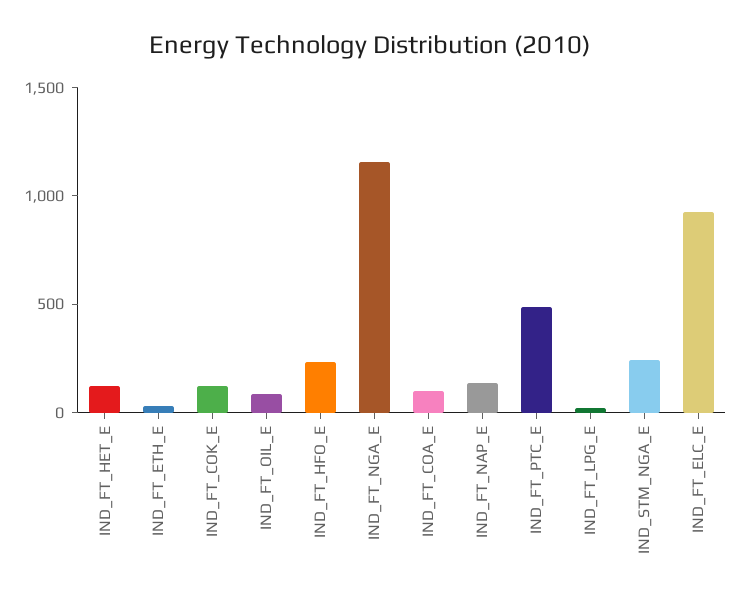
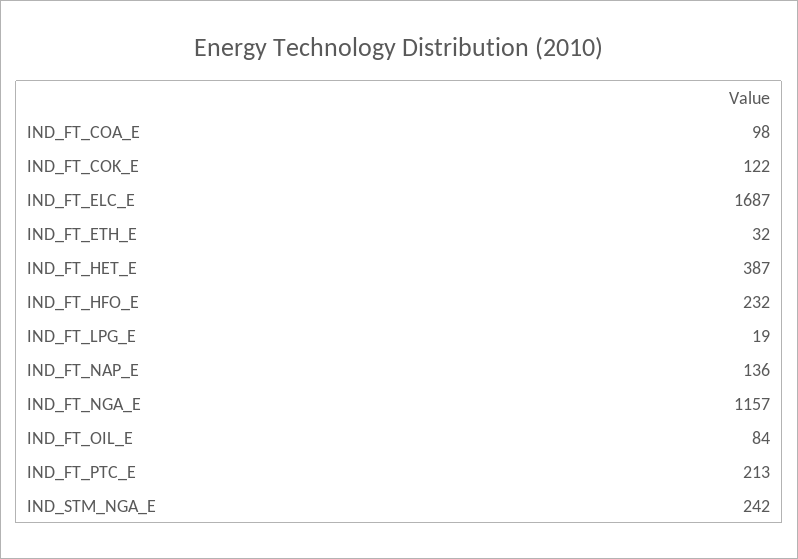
  {
-   "IND_FT_HET_E": 100,
+   "IND_FT_HET_E": 387,
    "IND_FT_ETH_E": 32,
    "IND_FT_COK_E": 122,
    "IND_FT_OIL_E": 84,
    "IND_FT_HFO_E": 232,
    "IND_FT_NGA_E": 1157,
    "IND_FT_COA_E": 98,
    "IND_FT_NAP_E": 136,
-   "IND_FT_PTC_E": 500,
+   "IND_FT_PTC_E": 213,
    "IND_FT_LPG_E": 19,
    "IND_STM_NGA_E": 242,
-   "IND_FT_ELC_E": 900
+   "IND_FT_ELC_E": 1687
  }

